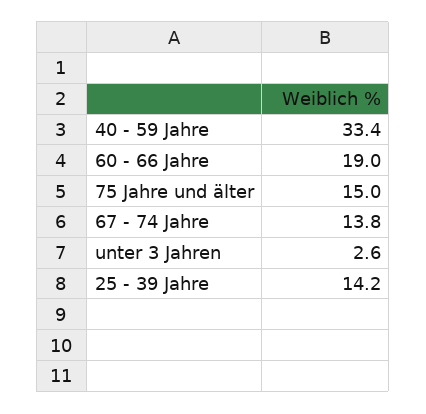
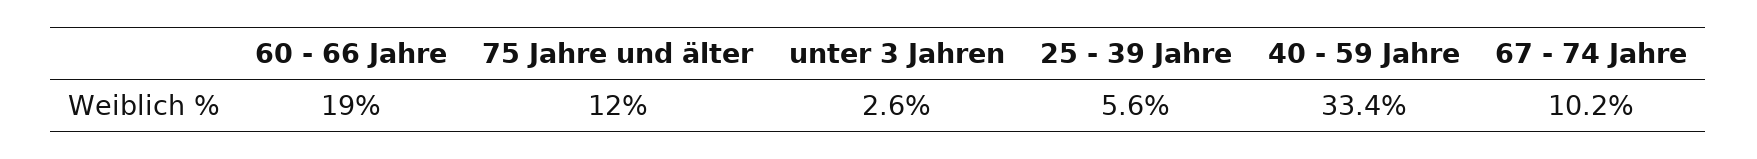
  {
    "40 - 59 Jahre": 33.4,
    "60 - 66 Jahre": 19,
-   "75 Jahre und älter": 15,
+   "75 Jahre und älter": 12,
-   "67 - 74 Jahre": 13.8,
+   "67 - 74 Jahre": 10.2,
    "unter 3 Jahren": 2.6,
-   "25 - 39 Jahre": 14.2
+   "25 - 39 Jahre": 5.6
  }

